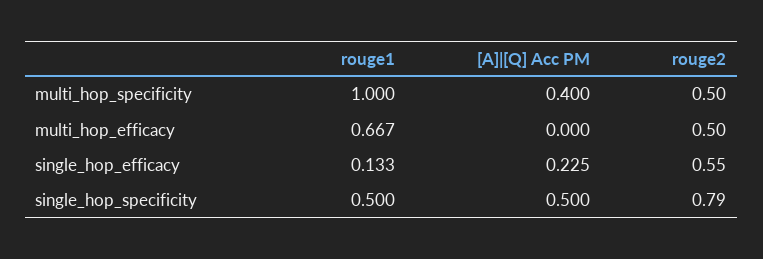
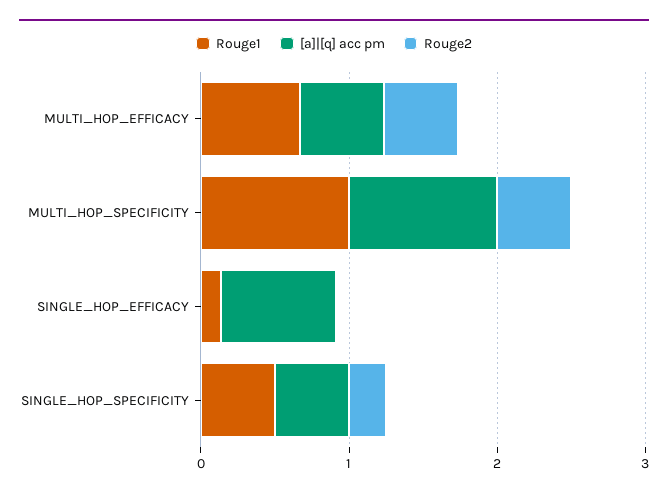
  {
    "rouge1": {
      "multi_hop_specificity": 1,
      "multi_hop_efficacy": 0.667,
      "single_hop_efficacy": 0.133,
      "single_hop_specificity": 0.5
    },
    "[A]|[Q] Acc PM": {
-     "multi_hop_specificity": 0.4,
+     "multi_hop_specificity": 1,
-     "multi_hop_efficacy": 0,
+     "multi_hop_efficacy": 0.6,
-     "single_hop_efficacy": 0.225,
+     "single_hop_efficacy": 0.8,
      "single_hop_specificity": 0.5
    },
    "rouge2": {
      "multi_hop_specificity": 0.5,
      "multi_hop_efficacy": 0.5,
-     "single_hop_efficacy": 0.55,
+     "single_hop_efficacy": 0,
-     "single_hop_specificity": 0.79
+     "single_hop_specificity": 0.2
    }
  }

